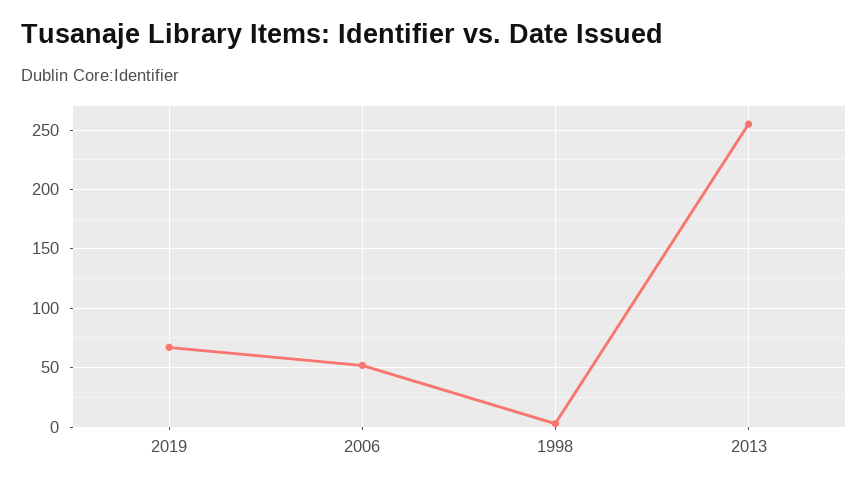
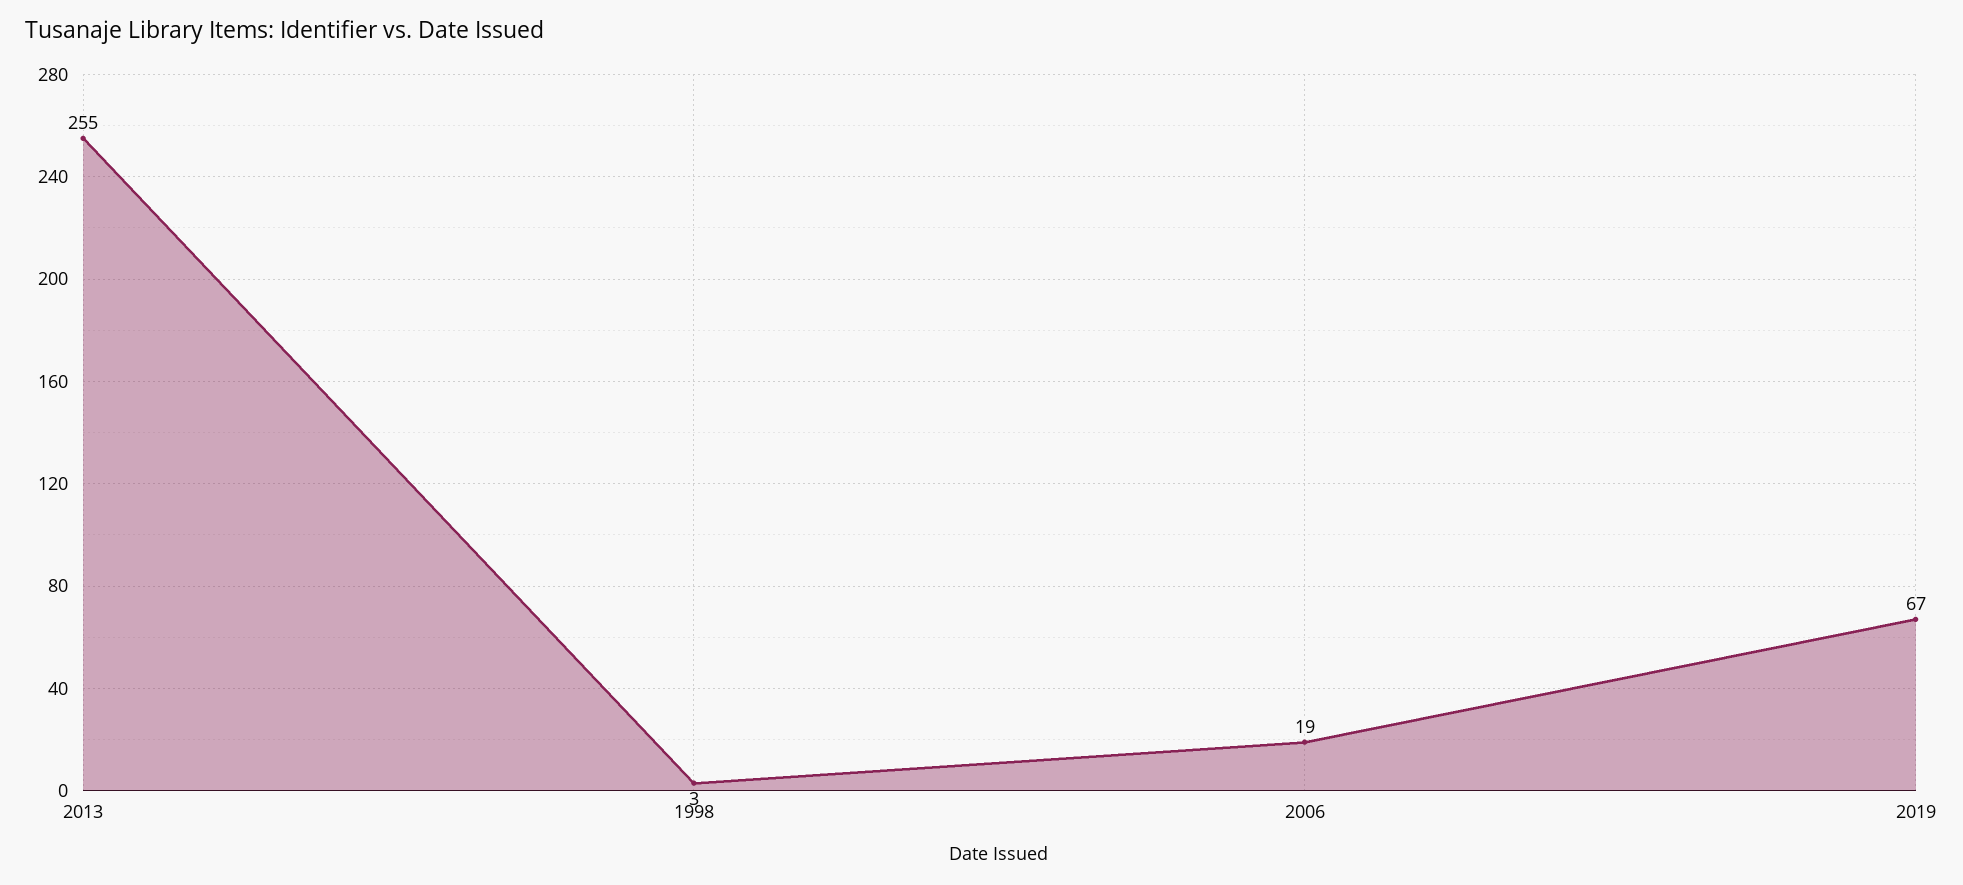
  {
    "2019": 67,
-   "2006": 50,
+   "2006": 19,
    "1998": 3,
    "2013": 255
  }

